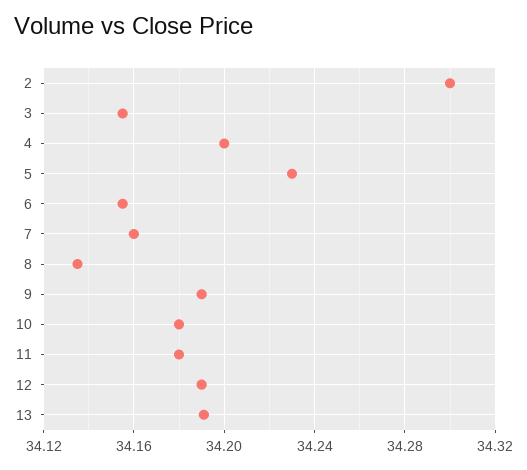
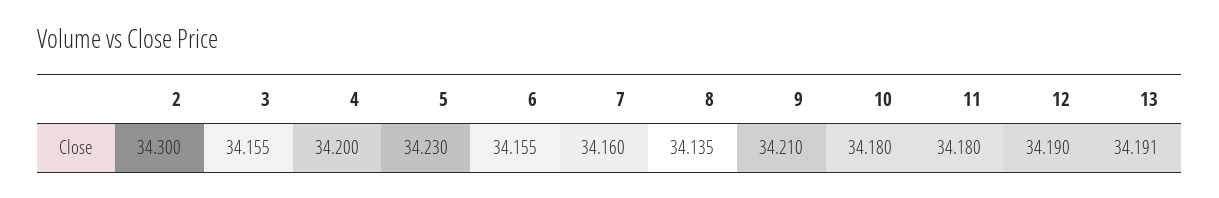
  {
    "2": 34.3,
    "3": 34.155,
    "4": 34.2,
    "5": 34.23,
    "6": 34.155,
    "7": 34.16,
    "8": 34.135,
-   "9": 34.19,
+   "9": 34.21,
    "10": 34.18,
    "11": 34.18,
    "12": 34.19,
    "13": 34.191
  }

